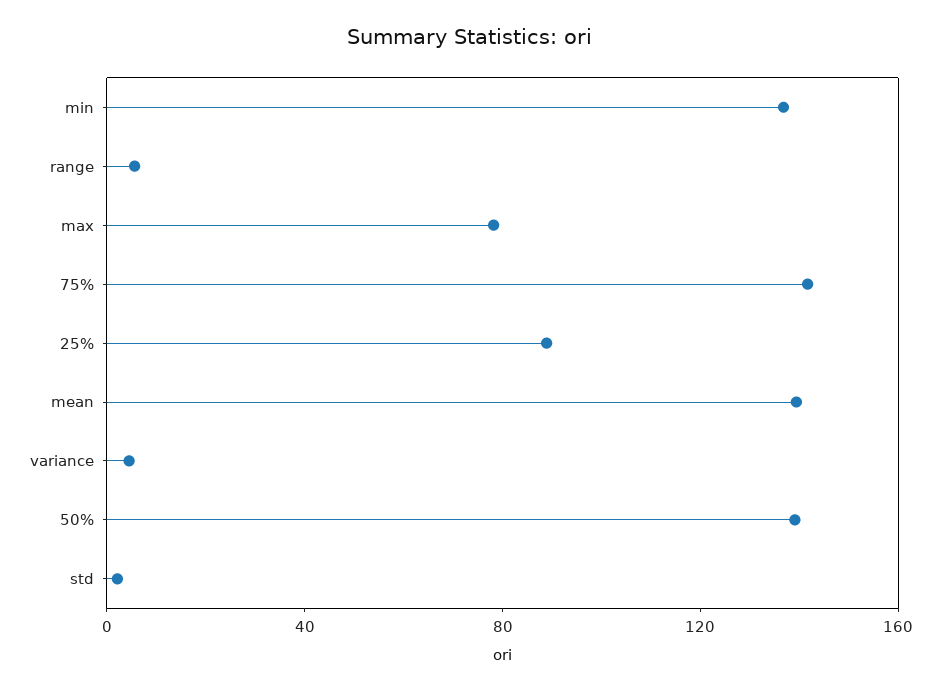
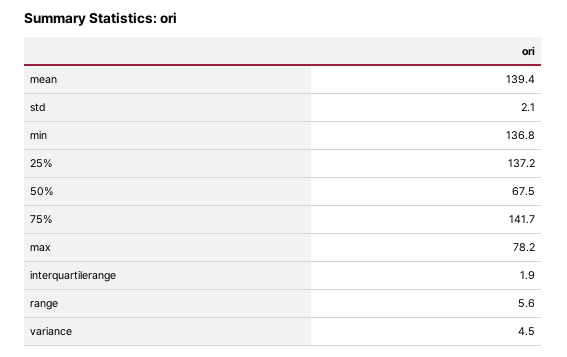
  {
    "min": 136.8,
    "range": 5.6,
    "max": 78.2,
    "75%": 141.7,
-   "25%": 90,
+   "25%": 137.2,
    "mean": 139.4,
    "variance": 4.5,
-   "50%": 140,
+   "50%": 67.5,
-   "std": 2.1
+   "std": 2.1,
+   "interquartilerange": 1.9
  }

